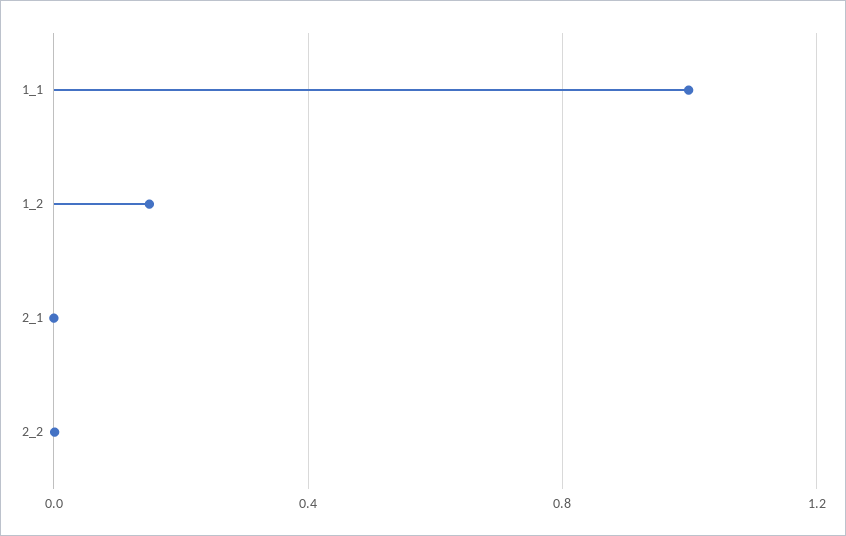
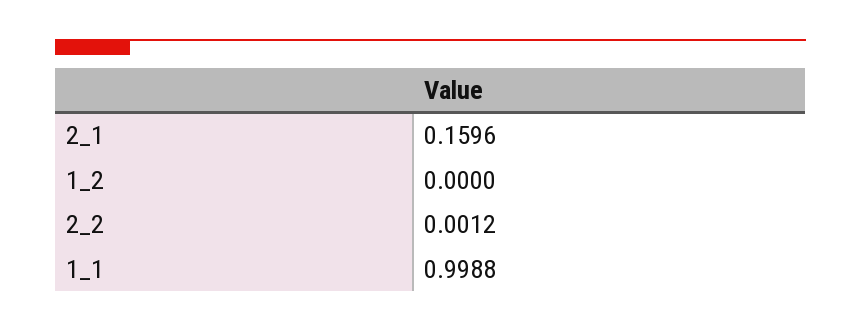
  {
    "1_1": 0.9988,
-   "1_2": 0.15,
+   "1_2": 0,
-   "2_1": 0,
+   "2_1": 0.1596,
    "2_2": 0.0012
  }

